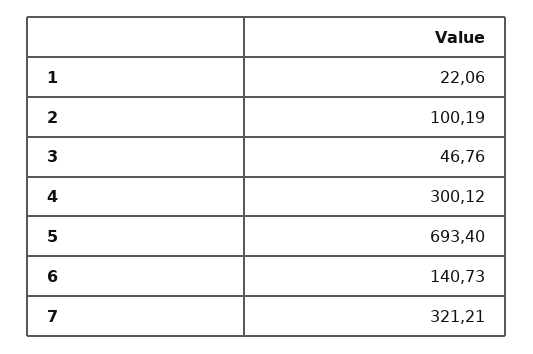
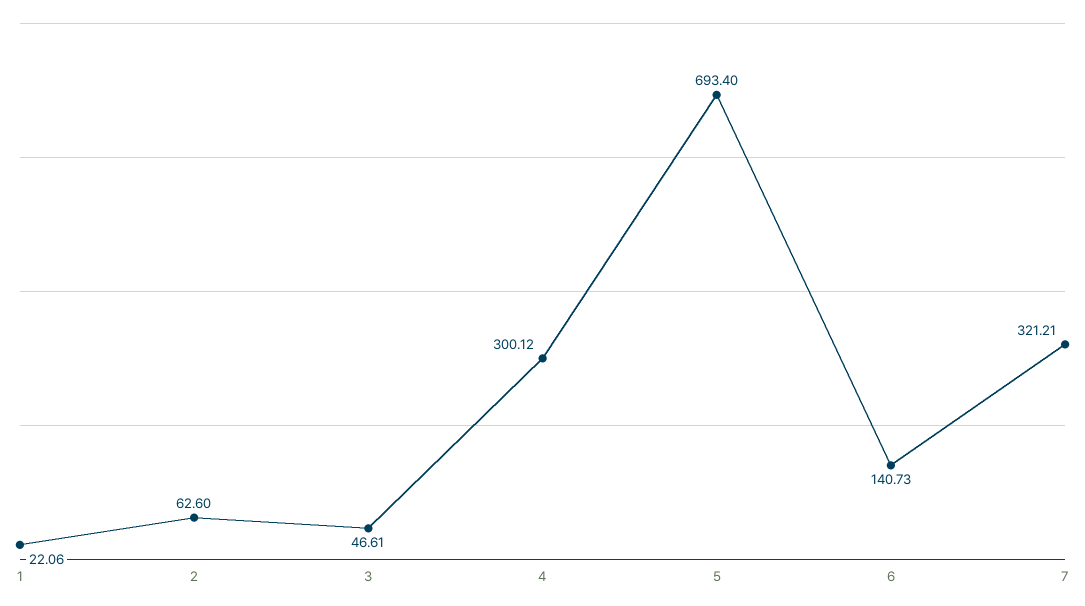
  {
    "1": 22.06,
-   "2": 100.19,
+   "2": 62.6,
-   "3": 46.76,
+   "3": 46.61,
    "4": 300.12,
    "5": 693.4,
    "6": 140.73,
    "7": 321.21
  }

